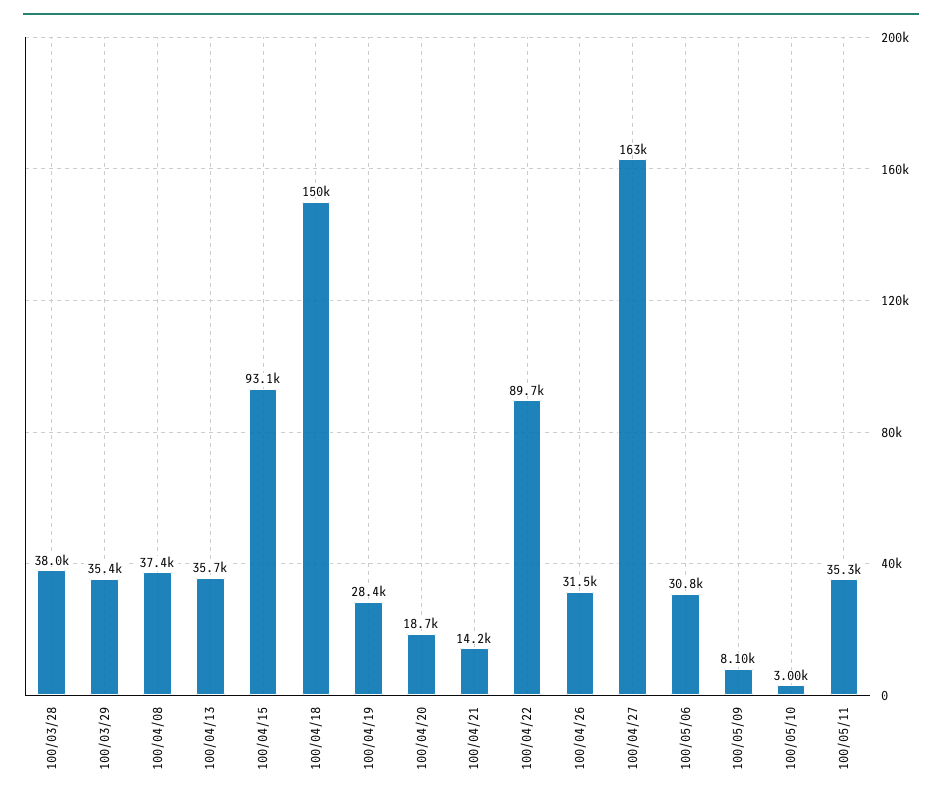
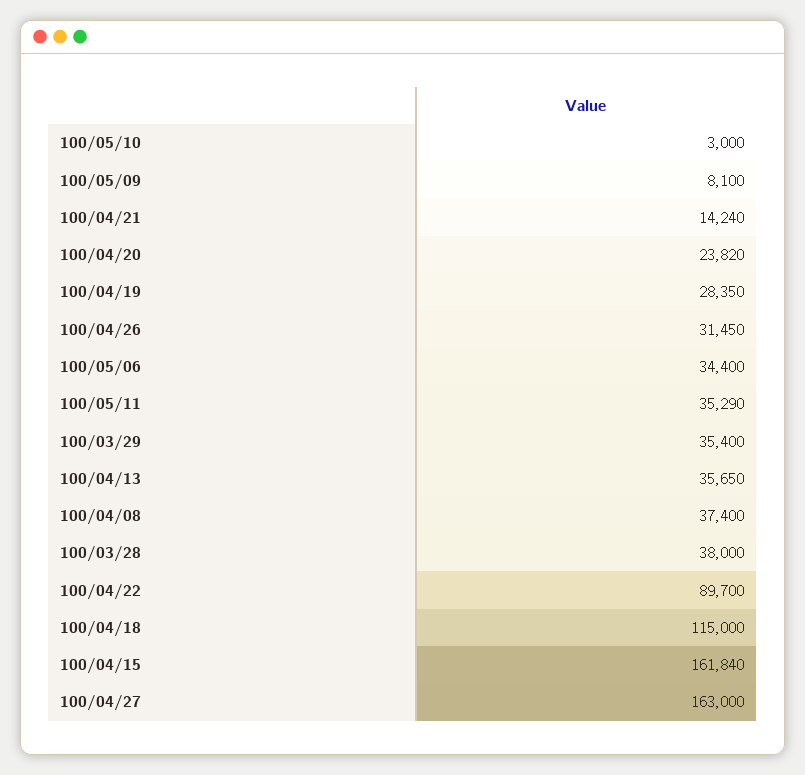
  {
    "100/03/28": 38000,
    "100/03/29": 35400,
    "100/04/08": 37400,
    "100/04/13": 35650,
-   "100/04/15": 93100,
+   "100/04/15": 161840,
-   "100/04/18": 150000,
+   "100/04/18": 115000,
    "100/04/19": 28350,
-   "100/04/20": 18700,
+   "100/04/20": 23820,
    "100/04/21": 14240,
    "100/04/22": 89700,
    "100/04/26": 31450,
    "100/04/27": 163000,
-   "100/05/06": 30800,
+   "100/05/06": 34400,
    "100/05/09": 8100,
    "100/05/10": 3000,
    "100/05/11": 35290
  }

